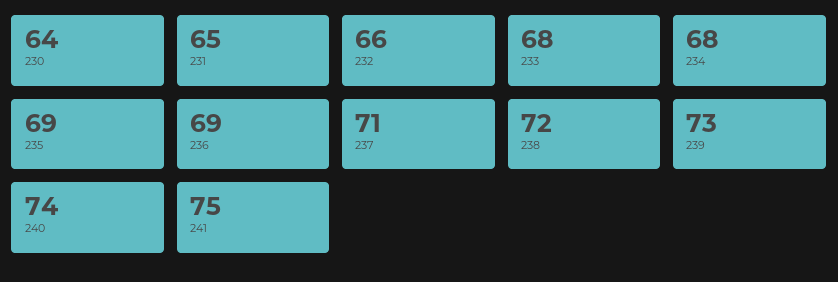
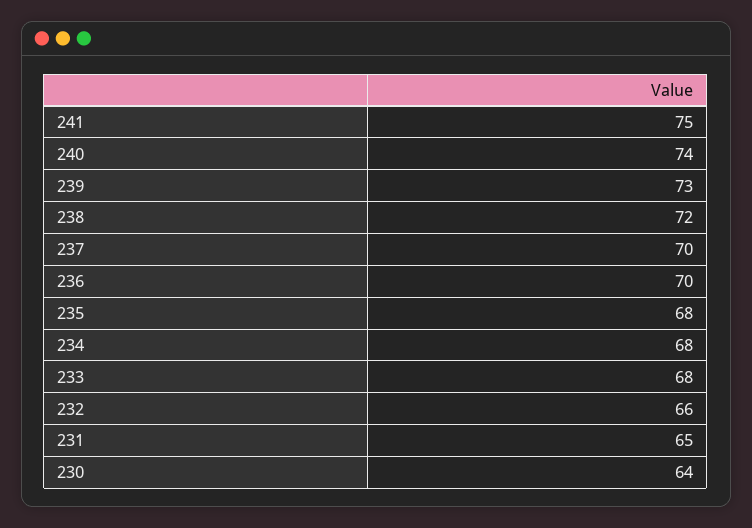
  {
    "230": 64,
    "231": 65,
    "232": 66,
    "233": 68,
    "234": 68,
-   "235": 69,
+   "235": 68,
-   "236": 69,
+   "236": 70,
-   "237": 71,
+   "237": 70,
    "238": 72,
    "239": 73,
    "240": 74,
    "241": 75
  }

